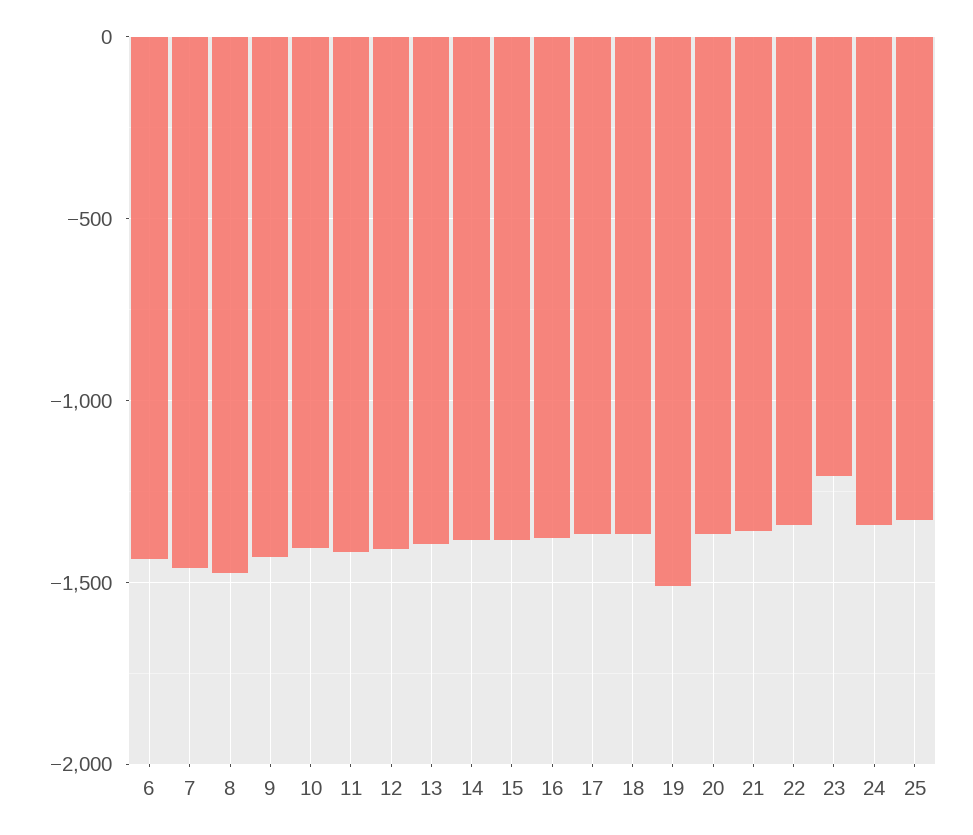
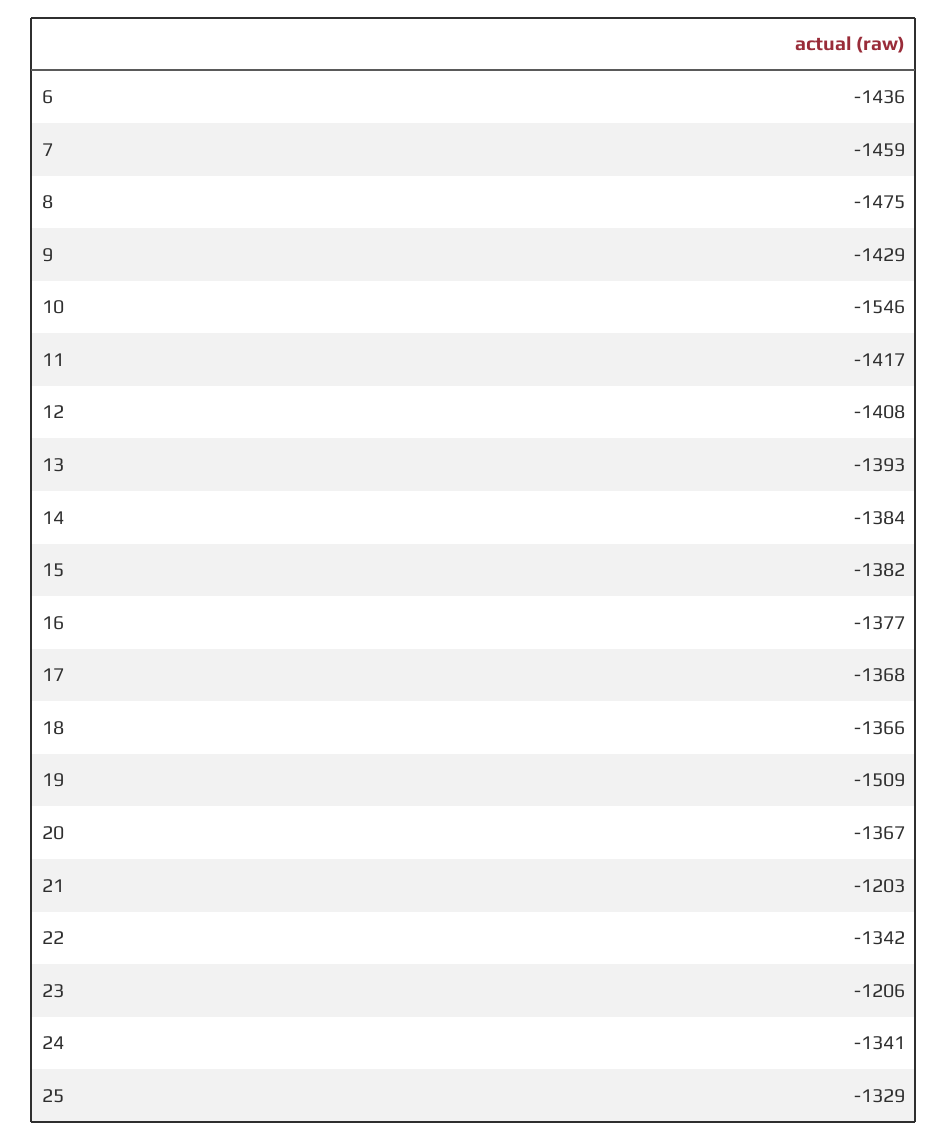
  {
    "6": -1436,
    "7": -1459,
    "8": -1475,
    "9": -1429,
-   "10": -1400,
+   "10": -1546,
    "11": -1417,
    "12": -1408,
    "13": -1393,
    "14": -1384,
    "15": -1382,
    "16": -1377,
    "17": -1368,
    "18": -1366,
    "19": -1509,
    "20": -1367,
-   "21": -1350,
+   "21": -1203,
    "22": -1342,
    "23": -1206,
    "24": -1341,
    "25": -1329
  }

